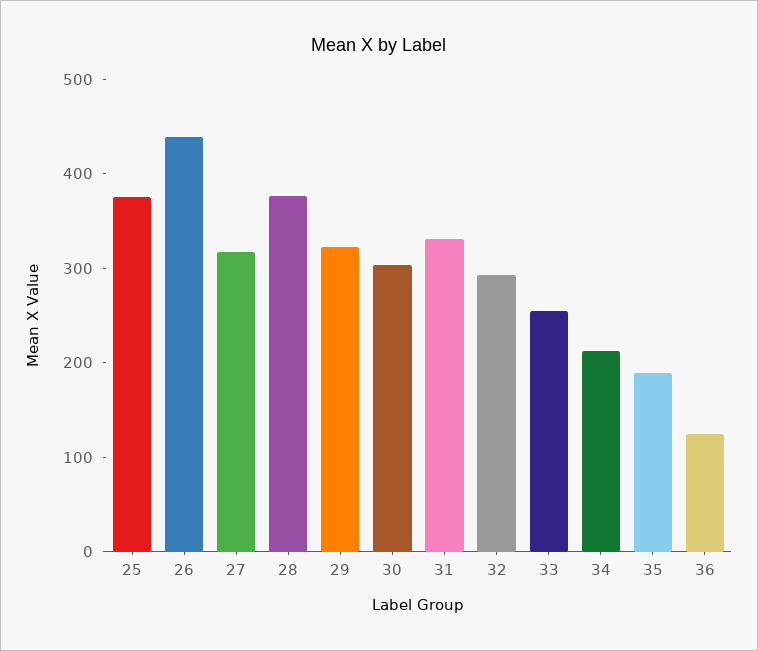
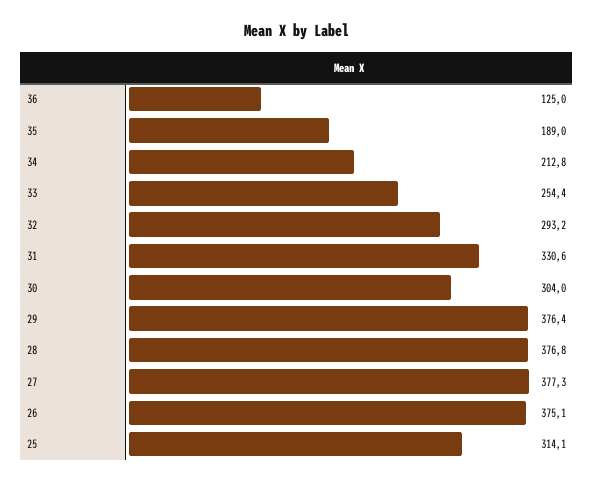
  {
-   "25": 380,
+   "25": 314.1,
-   "26": 440,
+   "26": 375.1,
-   "27": 320,
+   "27": 377.3,
    "28": 376.8,
-   "29": 320,
+   "29": 376.4,
    "30": 304,
    "31": 330.6,
    "32": 293.2,
    "33": 254.4,
    "34": 212.8,
    "35": 189,
    "36": 125
  }

